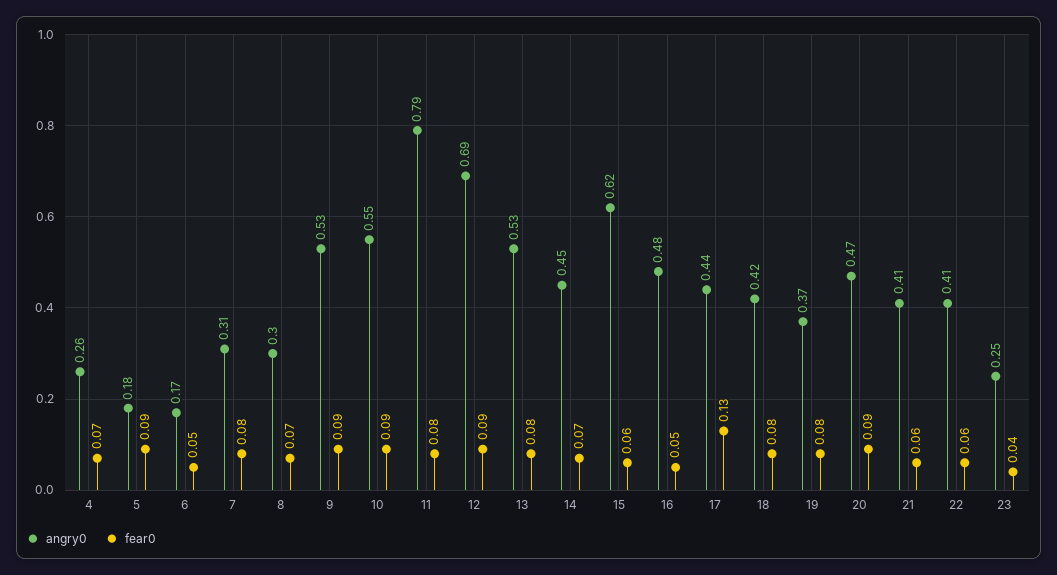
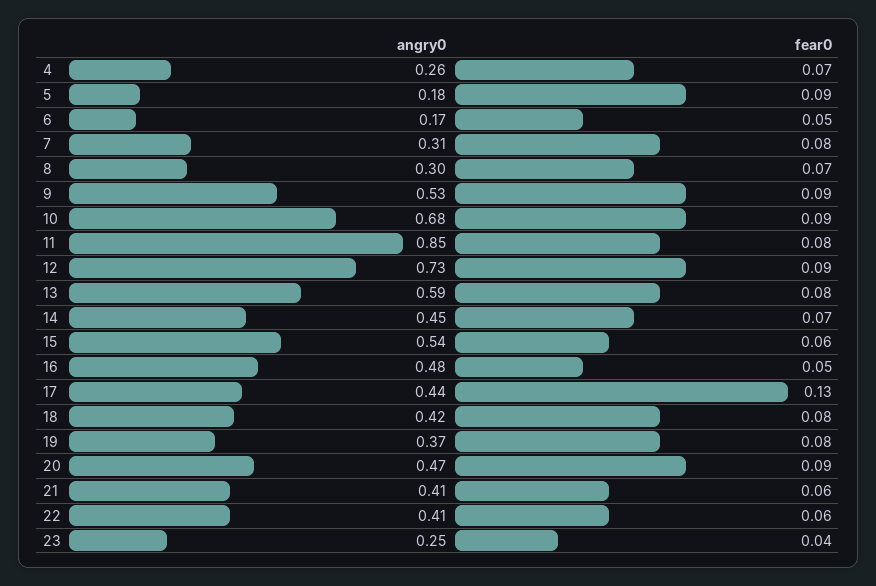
  {
    "angry0": {
      "4": 0.26,
      "5": 0.18,
      "6": 0.17,
      "7": 0.31,
      "8": 0.3,
      "9": 0.53,
-     "10": 0.55,
+     "10": 0.68,
-     "11": 0.79,
+     "11": 0.85,
-     "12": 0.69,
+     "12": 0.73,
-     "13": 0.53,
+     "13": 0.59,
      "14": 0.45,
-     "15": 0.62,
+     "15": 0.54,
      "16": 0.48,
      "17": 0.44,
      "18": 0.42,
      "19": 0.37,
      "20": 0.47,
      "21": 0.41,
      "22": 0.41,
      "23": 0.25
    },
    "fear0": {
      "4": 0.07,
      "5": 0.09,
      "6": 0.05,
      "7": 0.08,
      "8": 0.07,
      "9": 0.09,
      "10": 0.09,
      "11": 0.08,
      "12": 0.09,
      "13": 0.08,
      "14": 0.07,
      "15": 0.06,
      "16": 0.05,
      "17": 0.13,
      "18": 0.08,
      "19": 0.08,
      "20": 0.09,
      "21": 0.06,
      "22": 0.06,
      "23": 0.04
    }
  }

